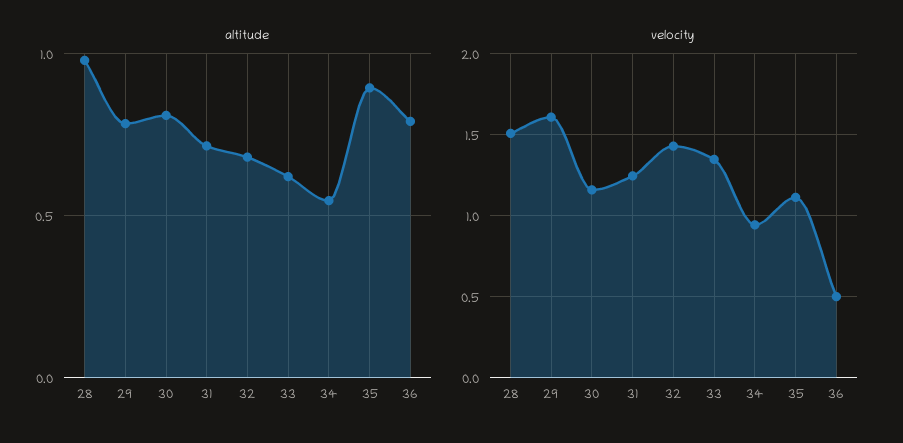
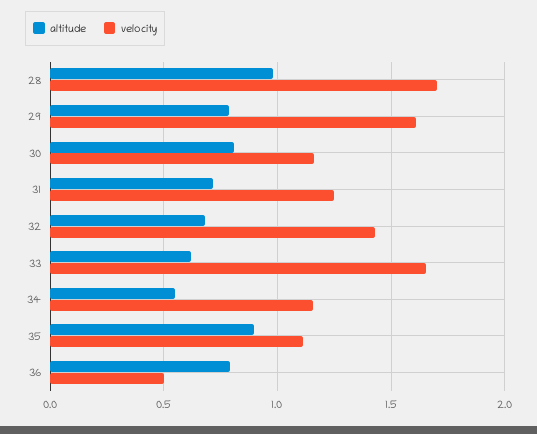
  {
    "altitude": {
      "28": 1,
      "29": 0.8,
      "30": 0.8,
      "31": 0.7,
      "32": 0.7,
      "33": 0.6,
      "34": 0.55,
      "35": 0.9,
      "36": 0.8
    },
    "velocity": {
-     "28": 1.5,
+     "28": 1.7,
      "29": 1.6,
      "30": 1.15,
      "31": 1.25,
      "32": 1.45,
-     "33": 1.35,
+     "33": 1.65,
-     "34": 0.95,
+     "34": 1.15,
      "35": 1.1,
      "36": 0.5
    }
  }

